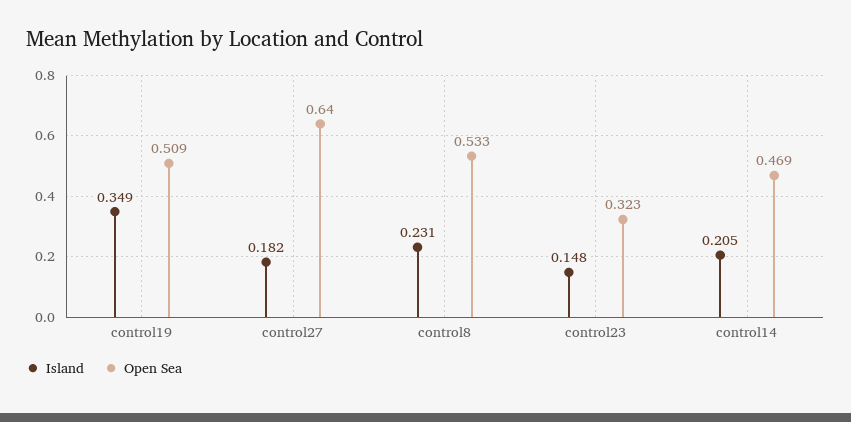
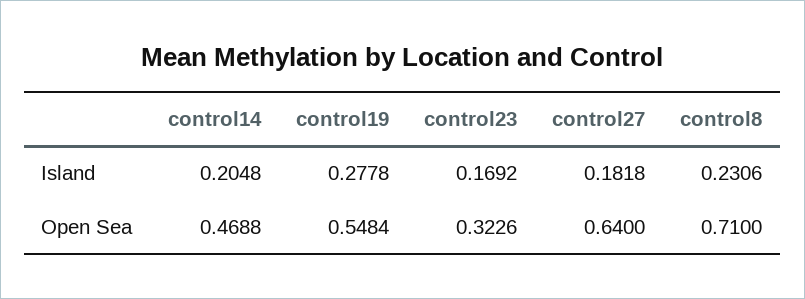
  {
    "Island": {
-     "control19": 0.349,
+     "control19": 0.2778,
      "control27": 0.1818,
      "control8": 0.2306,
-     "control23": 0.148,
+     "control23": 0.1692,
      "control14": 0.2048
    },
    "Open Sea": {
-     "control19": 0.509,
+     "control19": 0.5484,
      "control27": 0.64,
-     "control8": 0.533,
+     "control8": 0.71,
      "control23": 0.3226,
      "control14": 0.4688
    }
  }

